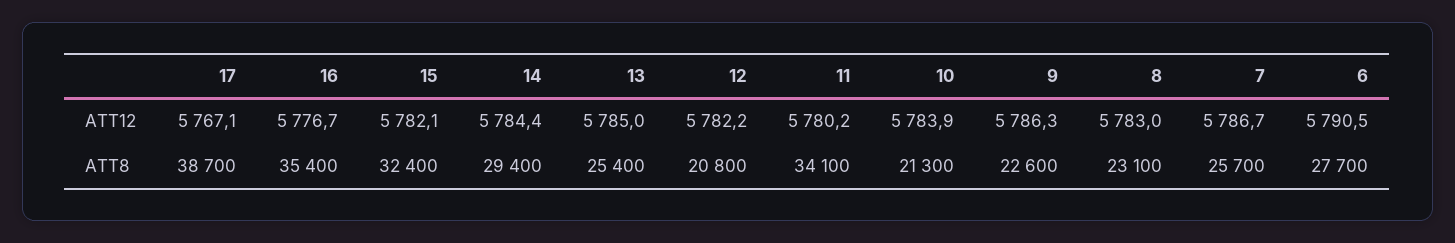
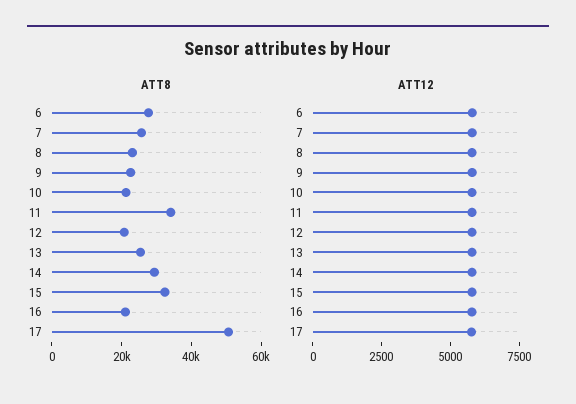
  {
    "ATT12": {
      "17": 5767.1,
      "16": 5776.7,
      "15": 5782.1,
      "14": 5784.4,
      "13": 5785,
      "12": 5782.2,
      "11": 5780.2,
      "10": 5783.9,
      "9": 5786.3,
      "8": 5783,
      "7": 5786.7,
      "6": 5790.5
    },
    "ATT8": {
-     "17": 38700,
+     "17": 50000,
-     "16": 35400,
+     "16": 20000,
      "15": 32400,
      "14": 29400,
      "13": 25400,
      "12": 20800,
      "11": 34100,
      "10": 21300,
      "9": 22600,
      "8": 23100,
      "7": 25700,
      "6": 27700
    }
  }

